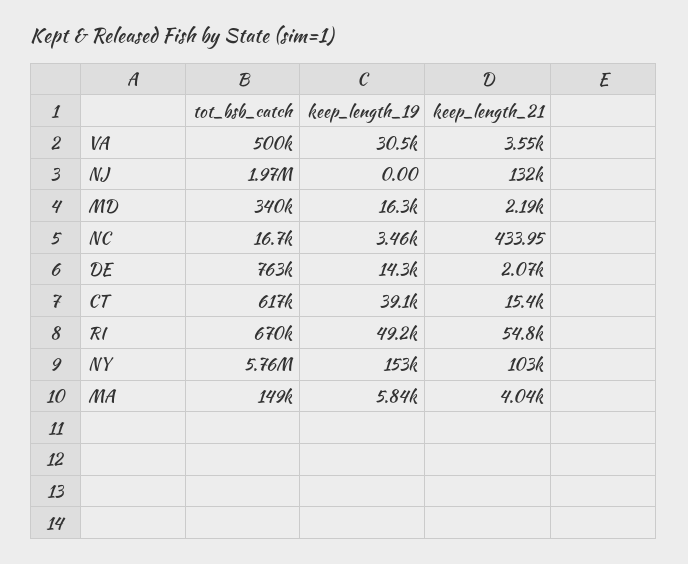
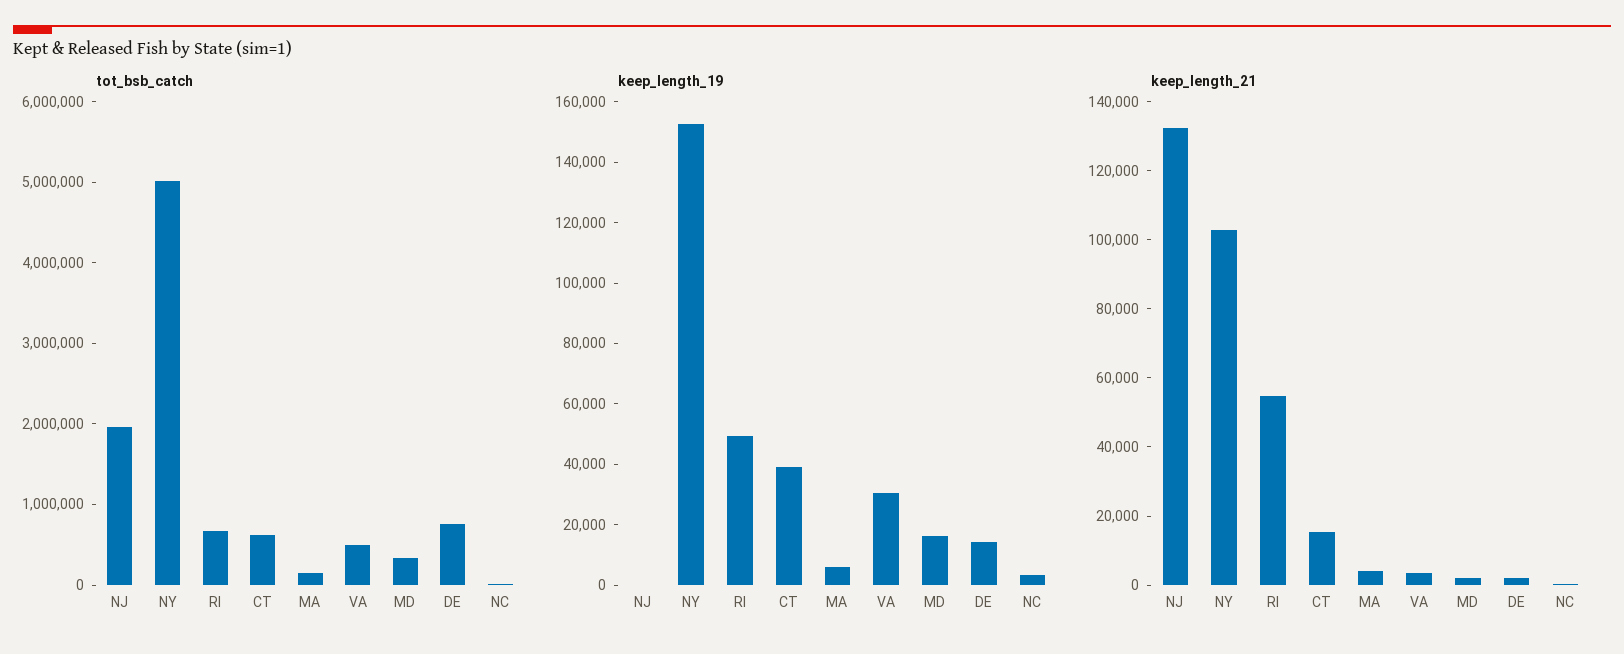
  {
    "tot_bsb_catch": {
      "VA": 500000,
      "NJ": 1970000,
      "MD": 340000,
      "NC": 16700,
      "DE": 763000,
      "CT": 617000,
      "RI": 670000,
-     "NY": 5760000,
+     "NY": 5000000,
      "MA": 149000
    },
    "keep_length_19": {
      "VA": 30500,
      "NJ": 0,
      "MD": 16300,
      "NC": 3460,
      "DE": 14300,
      "CT": 39100,
      "RI": 49200,
      "NY": 153000,
      "MA": 5840
    },
    "keep_length_21": {
      "VA": 3550,
      "NJ": 132000,
      "MD": 2190,
      "NC": 433.95,
      "DE": 2070,
      "CT": 15400,
      "RI": 54800,
      "NY": 103000,
      "MA": 4040
    }
  }

